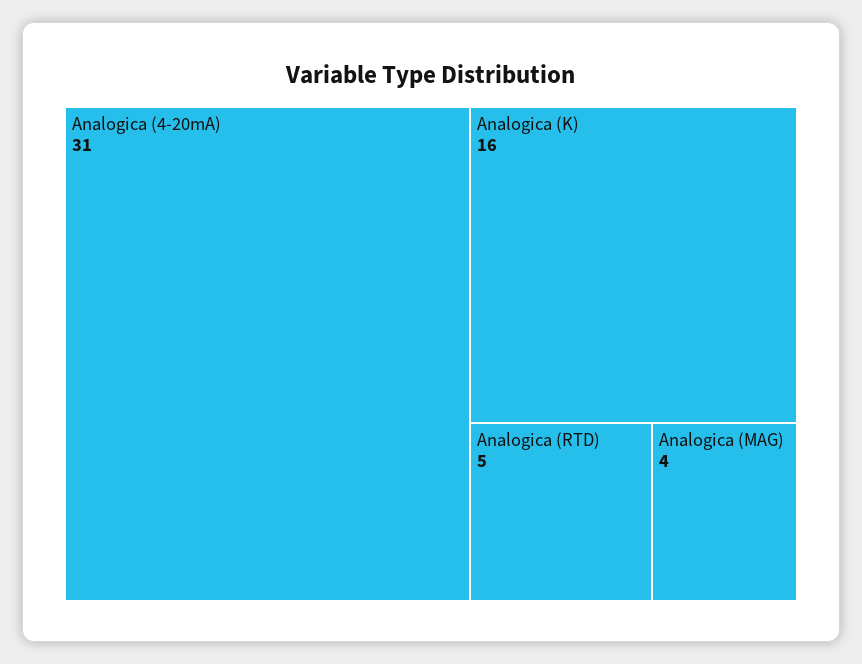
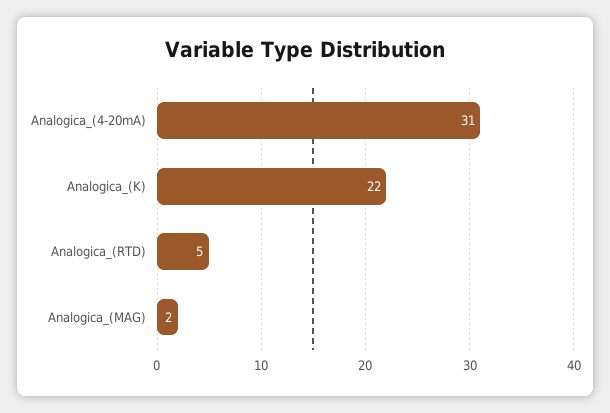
  {
    "Analogica (4-20mA)": 31,
-   "Analogica (K)": 16,
+   "Analogica (K)": 22,
    "Analogica (RTD)": 5,
-   "Analogica (MAG)": 4
+   "Analogica (MAG)": 2
  }

